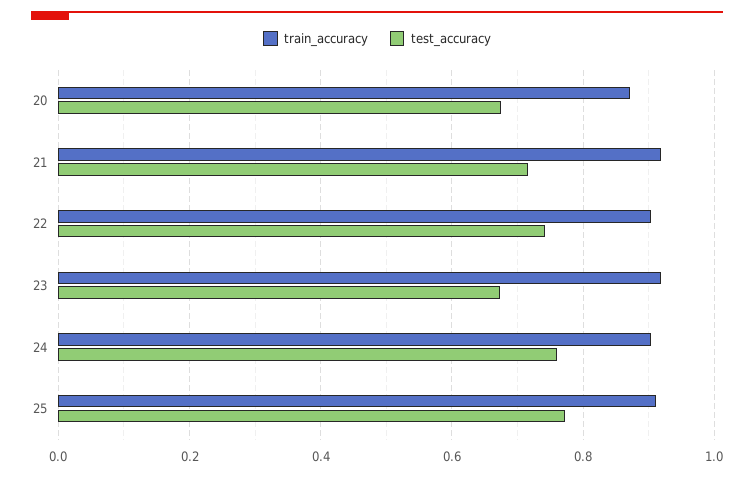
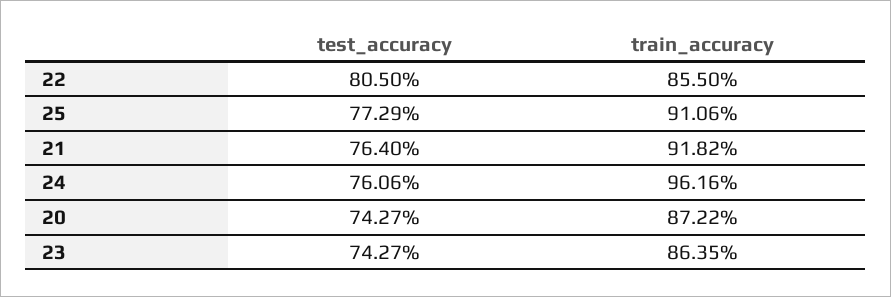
  {
    "train_accuracy": {
      "20": 0.8722,
      "21": 0.9182,
-     "22": 0.9,
+     "22": 0.855,
-     "23": 0.92,
+     "23": 0.8635,
-     "24": 0.9,
+     "24": 0.9616,
      "25": 0.9106
    },
    "test_accuracy": {
-     "20": 0.68,
+     "20": 0.7427,
-     "21": 0.72,
+     "21": 0.764,
-     "22": 0.74,
+     "22": 0.805,
-     "23": 0.68,
+     "23": 0.7427,
      "24": 0.7606,
      "25": 0.7729
    }
  }

